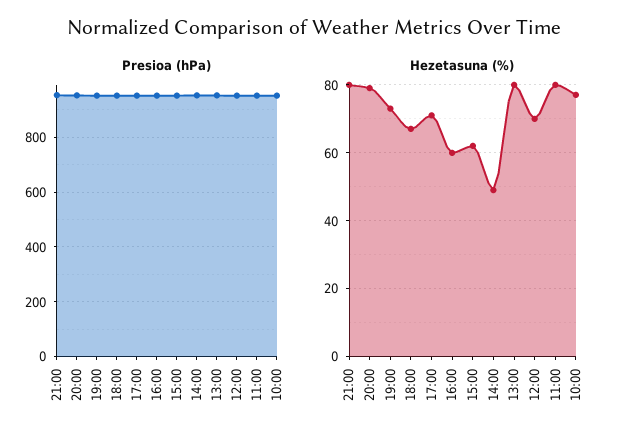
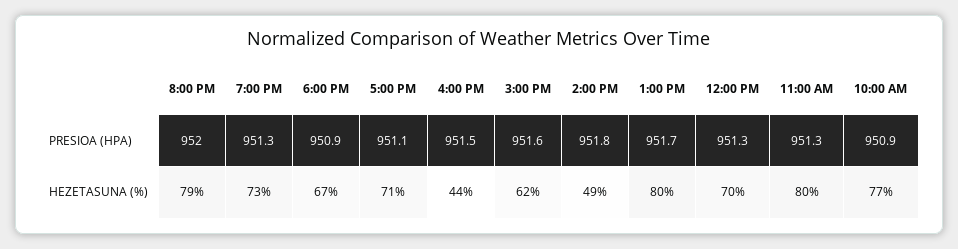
  {
    "Presioa (hPa)": {
-     "21:00": 950,
      "20:00": 952,
      "19:00": 951.3,
      "18:00": 950.9,
      "17:00": 951.1,
      "16:00": 951.5,
      "15:00": 951.6,
      "14:00": 951.8,
      "13:00": 951.7,
      "12:00": 951.3,
      "11:00": 951.3,
      "10:00": 950.9
    },
    "Hezetasuna (%)": {
-     "21:00": 80,
      "20:00": 79,
      "19:00": 73,
      "18:00": 67,
      "17:00": 71,
-     "16:00": 60,
+     "16:00": 44,
      "15:00": 62,
      "14:00": 49,
      "13:00": 80,
      "12:00": 70,
      "11:00": 80,
      "10:00": 77
    }
  }

